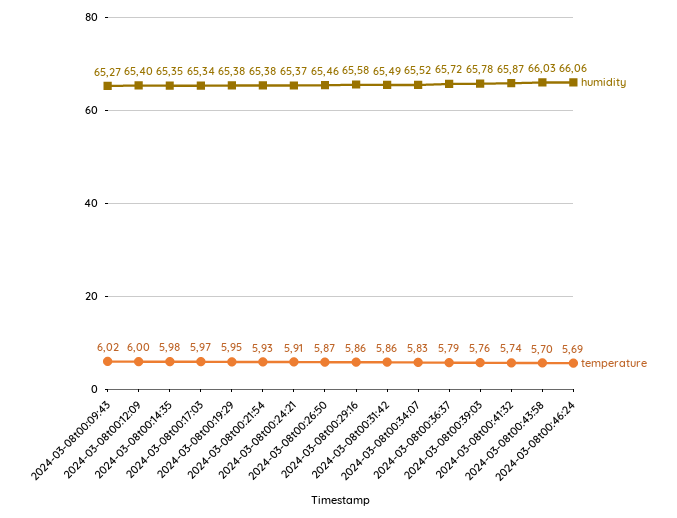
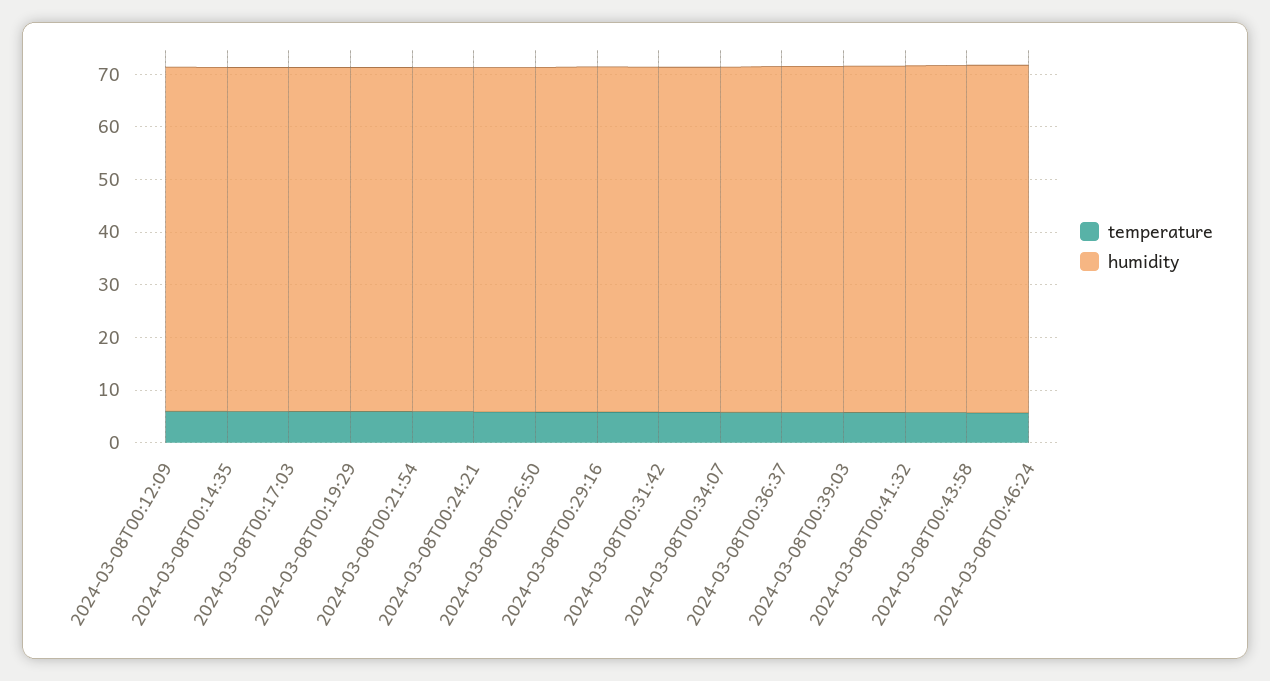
  {
    "humidity": {
-     "2024-03-08t00:09:43": 65.27,
      "2024-03-08t00:12:09": 65.4,
      "2024-03-08t00:14:35": 65.35,
      "2024-03-08t00:17:03": 65.34,
      "2024-03-08t00:19:29": 65.38,
      "2024-03-08t00:21:54": 65.38,
      "2024-03-08t00:24:21": 65.37,
      "2024-03-08t00:26:50": 65.46,
      "2024-03-08t00:29:16": 65.58,
      "2024-03-08t00:31:42": 65.49,
      "2024-03-08t00:34:07": 65.52,
      "2024-03-08t00:36:37": 65.72,
      "2024-03-08t00:39:03": 65.78,
      "2024-03-08t00:41:32": 65.87,
      "2024-03-08t00:43:58": 66.03,
      "2024-03-08t00:46:24": 66.06
    },
    "temperature": {
-     "2024-03-08t00:09:43": 6.02,
      "2024-03-08t00:12:09": 6,
      "2024-03-08t00:14:35": 5.98,
      "2024-03-08t00:17:03": 5.97,
      "2024-03-08t00:19:29": 5.95,
      "2024-03-08t00:21:54": 5.93,
      "2024-03-08t00:24:21": 5.91,
      "2024-03-08t00:26:50": 5.87,
      "2024-03-08t00:29:16": 5.86,
      "2024-03-08t00:31:42": 5.86,
      "2024-03-08t00:34:07": 5.83,
      "2024-03-08t00:36:37": 5.79,
      "2024-03-08t00:39:03": 5.76,
      "2024-03-08t00:41:32": 5.74,
      "2024-03-08t00:43:58": 5.7,
      "2024-03-08t00:46:24": 5.69
    }
  }

